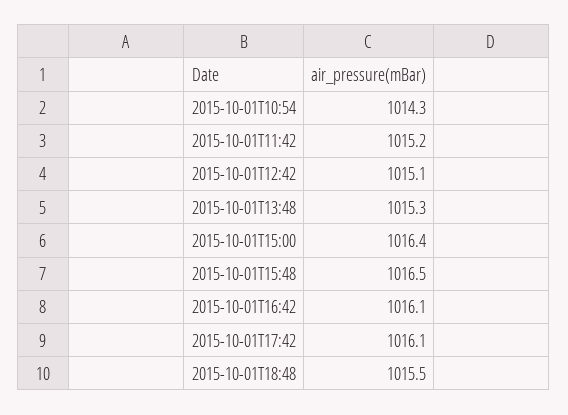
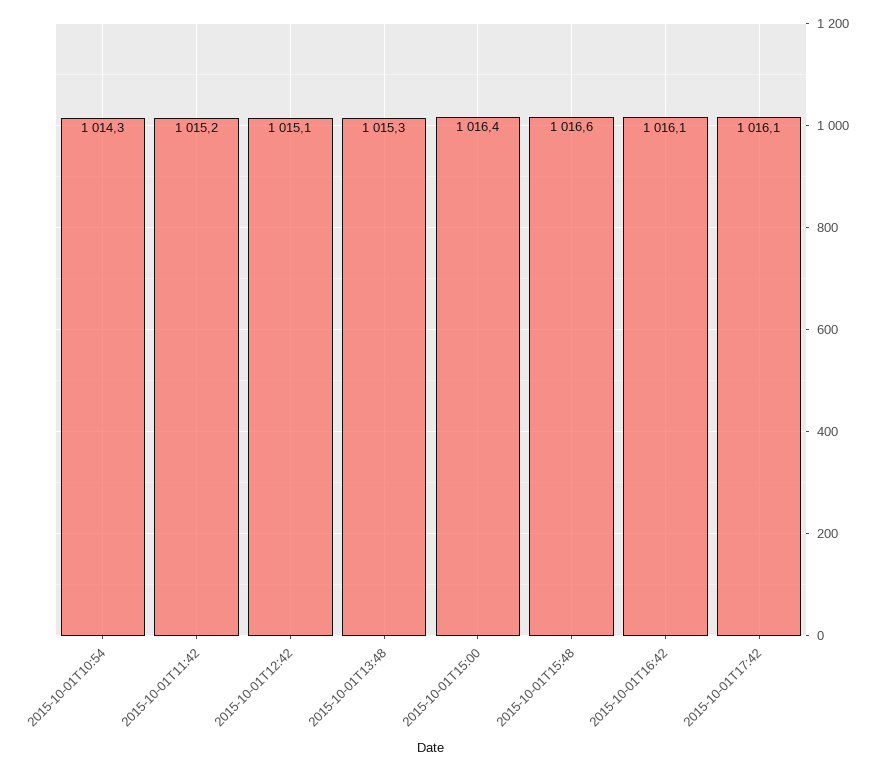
  {
    "2015-10-01T10:54": 1014.3,
    "2015-10-01T11:42": 1015.2,
    "2015-10-01T12:42": 1015.1,
    "2015-10-01T13:48": 1015.3,
    "2015-10-01T15:00": 1016.4,
-   "2015-10-01T15:48": 1016.5,
+   "2015-10-01T15:48": 1016.6,
    "2015-10-01T16:42": 1016.1,
-   "2015-10-01T17:42": 1016.1,
+   "2015-10-01T17:42": 1016.1
-   "2015-10-01T18:48": 1015.5
  }

